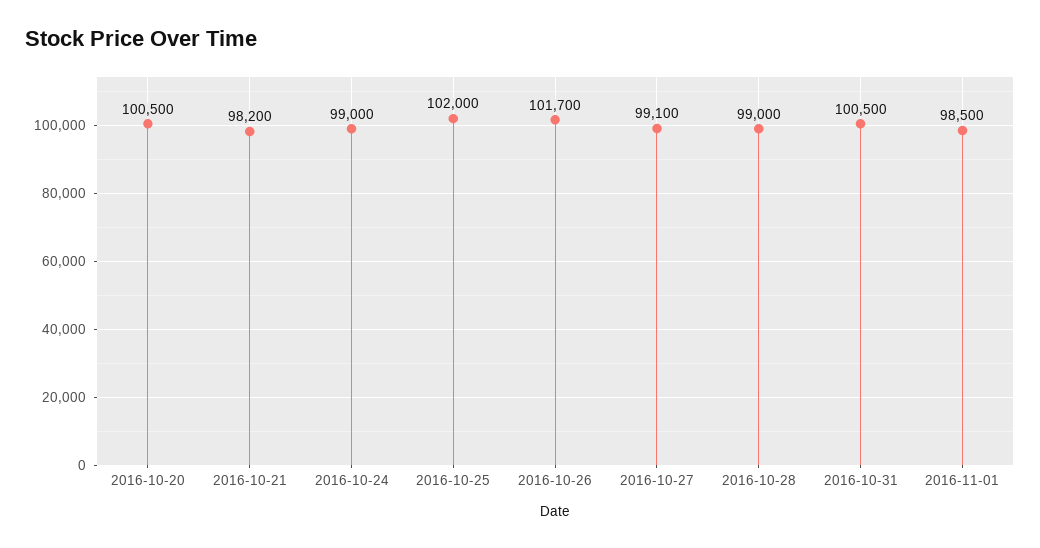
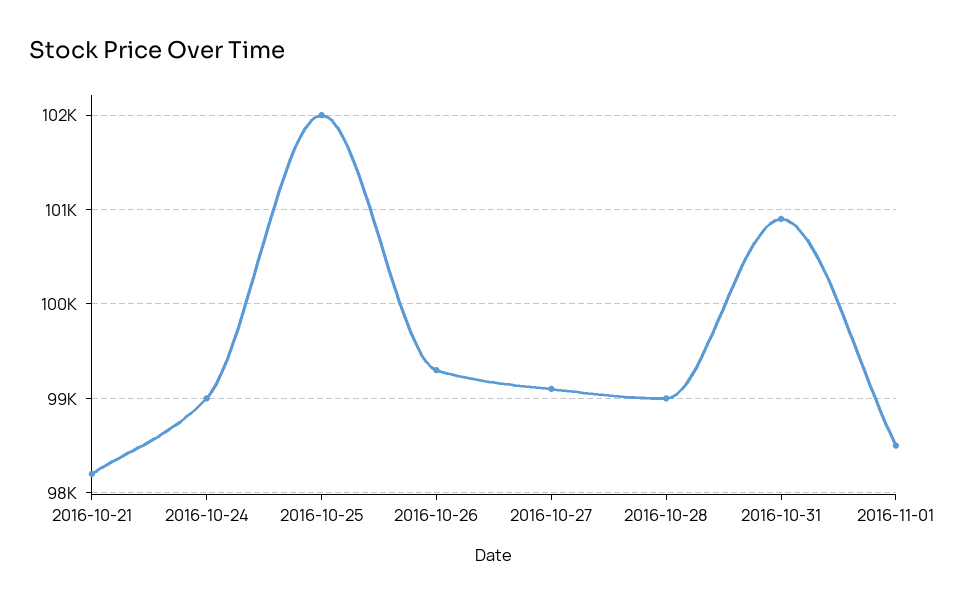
  {
-   "2016-10-20": 100500,
    "2016-10-21": 98200,
    "2016-10-24": 99000,
    "2016-10-25": 102000,
-   "2016-10-26": 101700,
+   "2016-10-26": 99300,
    "2016-10-27": 99100,
    "2016-10-28": 99000,
-   "2016-10-31": 100500,
+   "2016-10-31": 100900,
    "2016-11-01": 98500
  }

